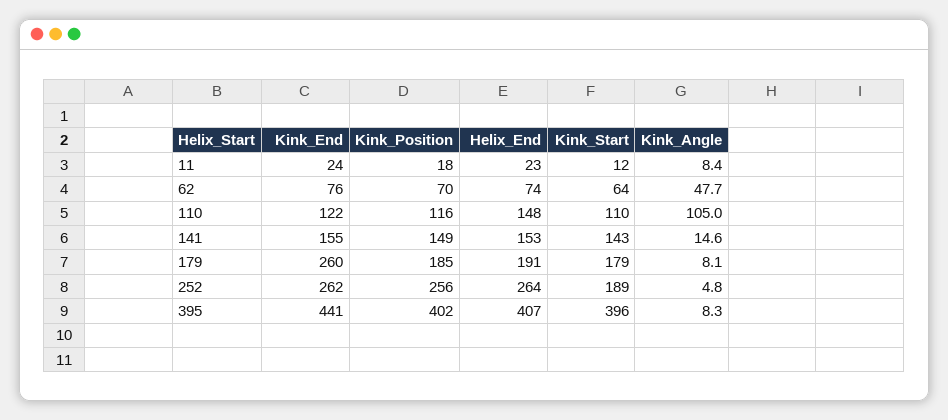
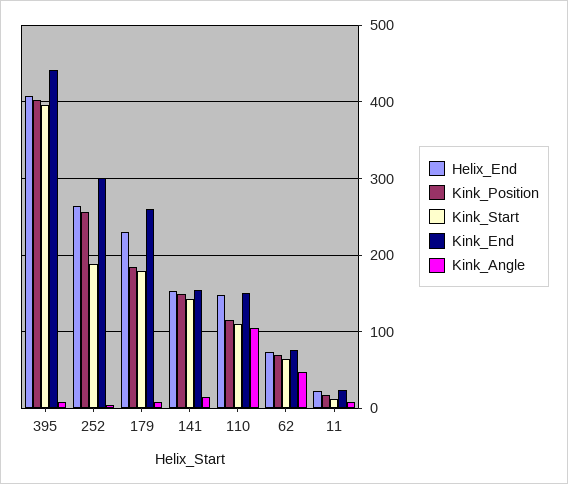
  {
    "Kink_End": {
      "11": 24,
      "62": 76,
-     "110": 122,
+     "110": 150,
      "141": 155,
      "179": 260,
-     "252": 262,
+     "252": 300,
      "395": 441
    },
    "Kink_Position": {
      "11": 18,
      "62": 70,
      "110": 116,
      "141": 149,
      "179": 185,
      "252": 256,
      "395": 402
    },
    "Helix_End": {
      "11": 23,
      "62": 74,
      "110": 148,
      "141": 153,
-     "179": 191,
+     "179": 230,
      "252": 264,
      "395": 407
    },
    "Kink_Start": {
      "11": 12,
      "62": 64,
      "110": 110,
      "141": 143,
      "179": 179,
      "252": 189,
      "395": 396
    },
    "Kink_Angle": {
      "11": 8.4,
      "62": 47.7,
      "110": 105,
      "141": 14.6,
      "179": 8.1,
      "252": 4.8,
      "395": 8.3
    }
  }

